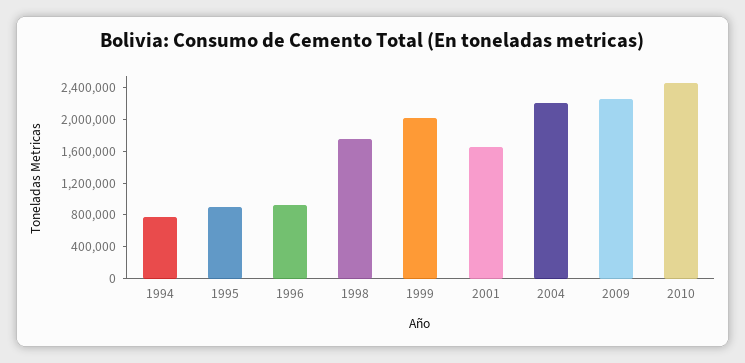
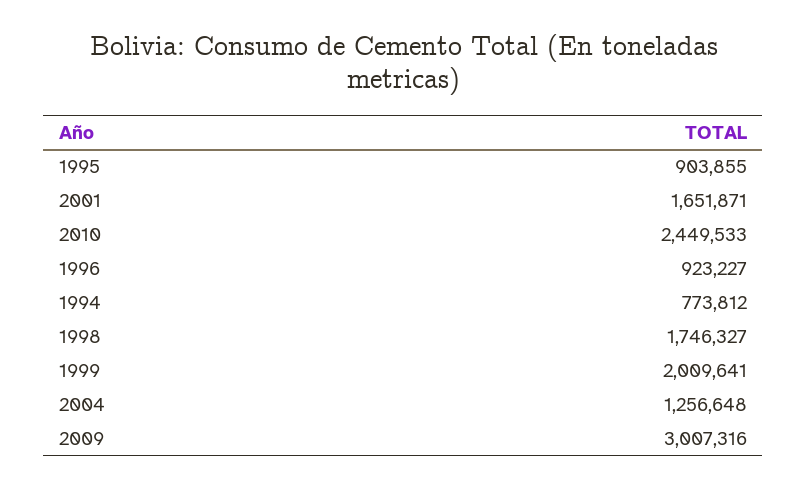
  {
    "1994": 773812,
    "1995": 903855,
    "1996": 923227,
    "1998": 1746327,
    "1999": 2009641,
    "2001": 1651871,
-   "2004": 2200000,
+   "2004": 1256648,
-   "2009": 2200000,
+   "2009": 3007316,
    "2010": 2449533
  }

